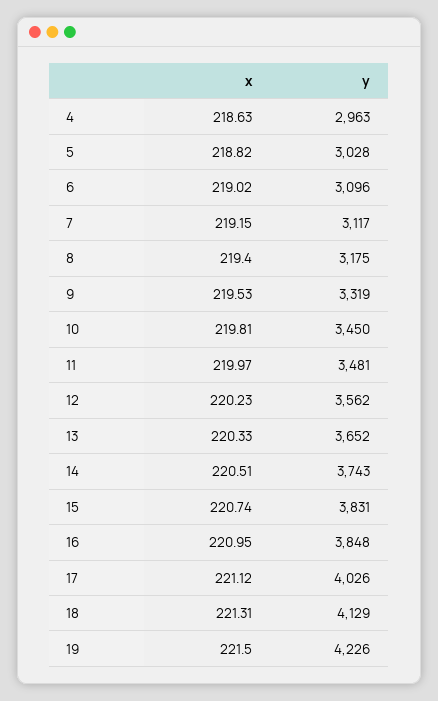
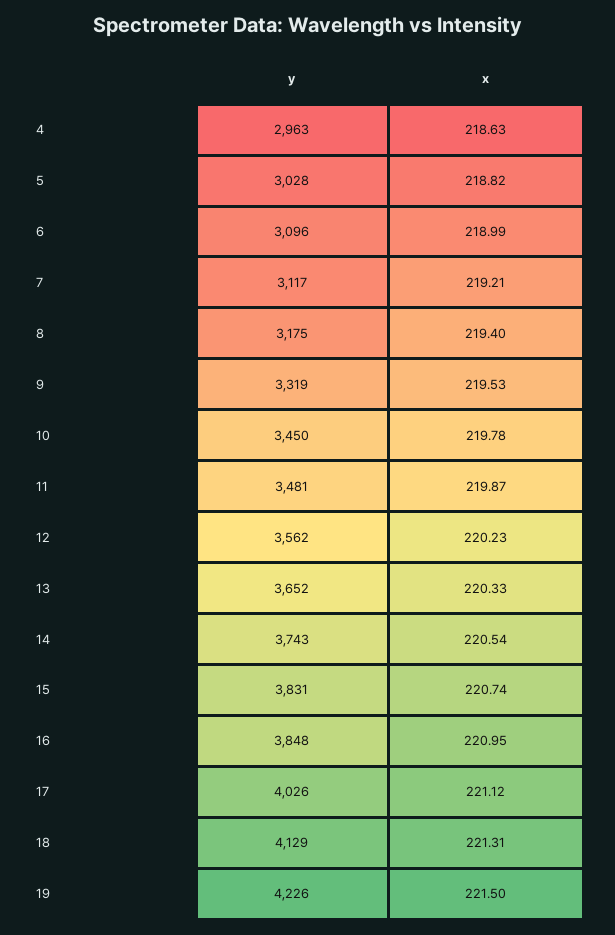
  {
    "x": {
      "4": 218.63,
      "5": 218.82,
-     "6": 219.02,
+     "6": 218.99,
-     "7": 219.15,
+     "7": 219.21,
      "8": 219.4,
      "9": 219.53,
-     "10": 219.81,
+     "10": 219.78,
-     "11": 219.97,
+     "11": 219.87,
      "12": 220.23,
      "13": 220.33,
-     "14": 220.51,
+     "14": 220.54,
      "15": 220.74,
      "16": 220.95,
      "17": 221.12,
      "18": 221.31,
      "19": 221.5
    },
    "y": {
      "4": 2963,
      "5": 3028,
      "6": 3096,
      "7": 3117,
      "8": 3175,
      "9": 3319,
      "10": 3450,
      "11": 3481,
      "12": 3562,
      "13": 3652,
      "14": 3743,
      "15": 3831,
      "16": 3848,
      "17": 4026,
      "18": 4129,
      "19": 4226
    }
  }

